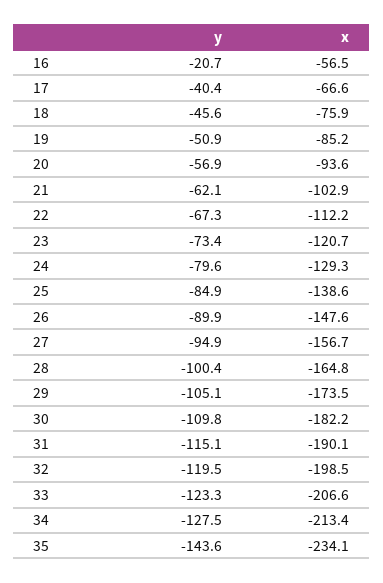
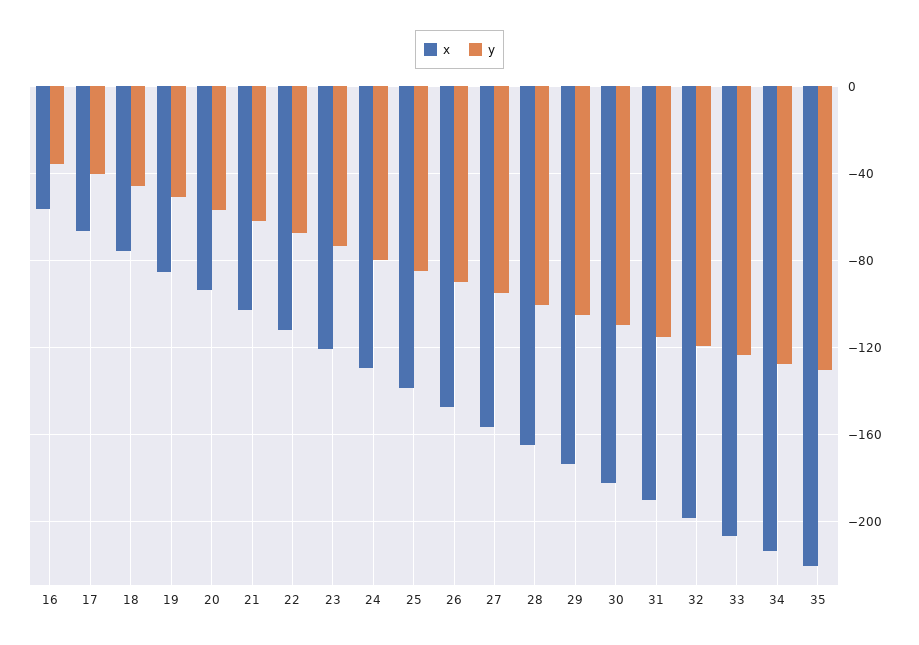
  {
    "y": {
-     "16": -20.7,
+     "16": -35,
      "17": -40.4,
      "18": -45.6,
      "19": -50.9,
      "20": -56.9,
      "21": -62.1,
      "22": -67.3,
      "23": -73.4,
      "24": -79.6,
      "25": -84.9,
      "26": -89.9,
      "27": -94.9,
      "28": -100.4,
      "29": -105.1,
      "30": -109.8,
      "31": -115.1,
      "32": -119.5,
      "33": -123.3,
      "34": -127.5,
-     "35": -143.6
+     "35": -130
    },
    "x": {
      "16": -56.5,
      "17": -66.6,
      "18": -75.9,
      "19": -85.2,
      "20": -93.6,
      "21": -102.9,
      "22": -112.2,
      "23": -120.7,
      "24": -129.3,
      "25": -138.6,
      "26": -147.6,
      "27": -156.7,
      "28": -164.8,
      "29": -173.5,
      "30": -182.2,
      "31": -190.1,
      "32": -198.5,
      "33": -206.6,
      "34": -213.4,
-     "35": -234.1
+     "35": -220
    }
  }

